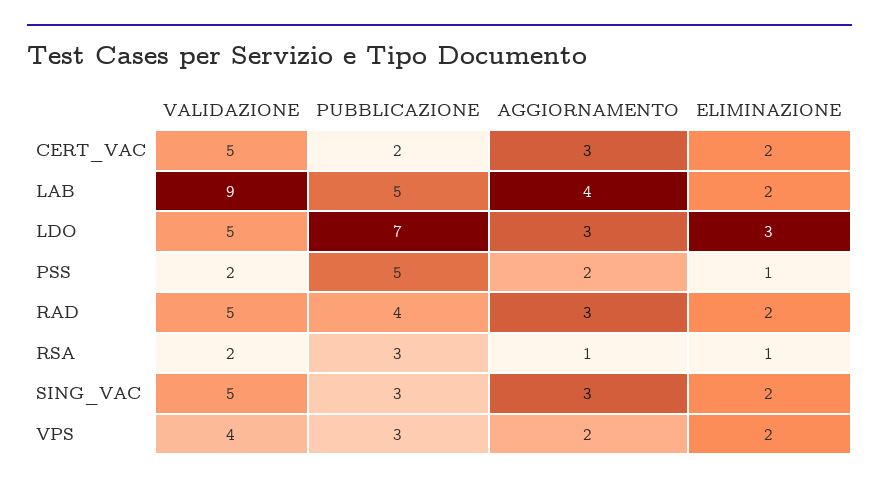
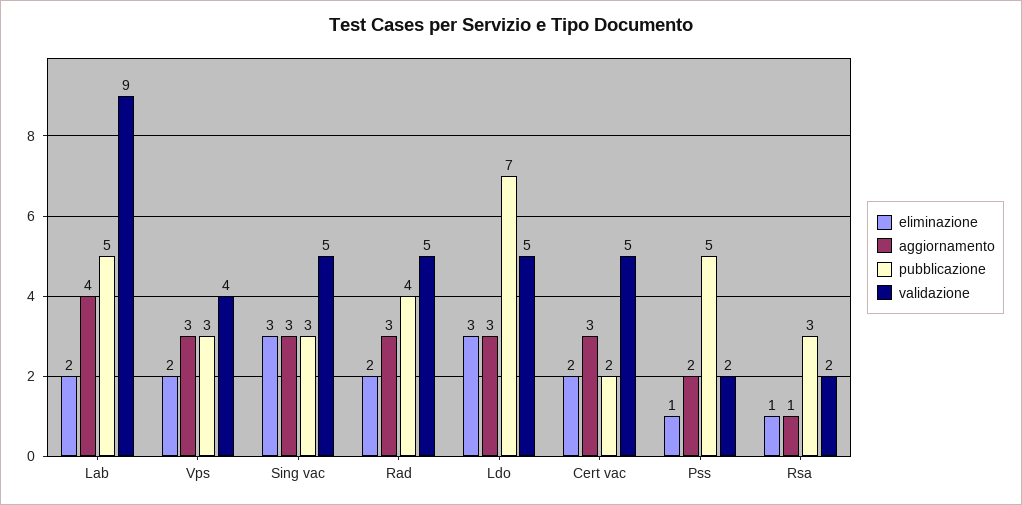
  {
    "VALIDAZIONE": {
      "CERT_VAC": 5,
      "LAB": 9,
      "LDO": 5,
      "PSS": 2,
      "RAD": 5,
      "RSA": 2,
      "SING_VAC": 5,
      "VPS": 4
    },
    "PUBBLICAZIONE": {
      "CERT_VAC": 2,
      "LAB": 5,
      "LDO": 7,
      "PSS": 5,
      "RAD": 4,
      "RSA": 3,
      "SING_VAC": 3,
      "VPS": 3
    },
    "AGGIORNAMENTO": {
      "CERT_VAC": 3,
      "LAB": 4,
      "LDO": 3,
      "PSS": 2,
      "RAD": 3,
      "RSA": 1,
      "SING_VAC": 3,
-     "VPS": 2
+     "VPS": 3
    },
    "ELIMINAZIONE": {
      "CERT_VAC": 2,
      "LAB": 2,
      "LDO": 3,
      "PSS": 1,
      "RAD": 2,
      "RSA": 1,
-     "SING_VAC": 2,
+     "SING_VAC": 3,
      "VPS": 2
    }
  }

